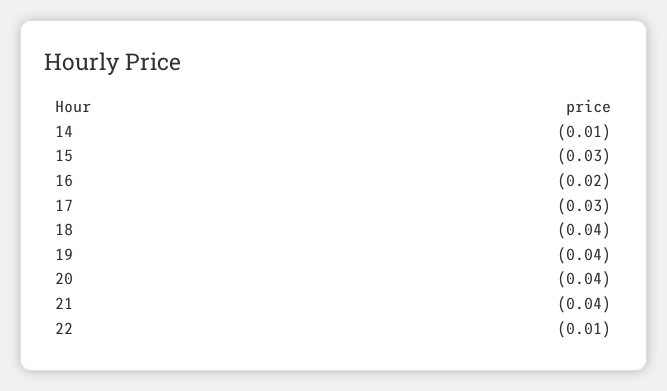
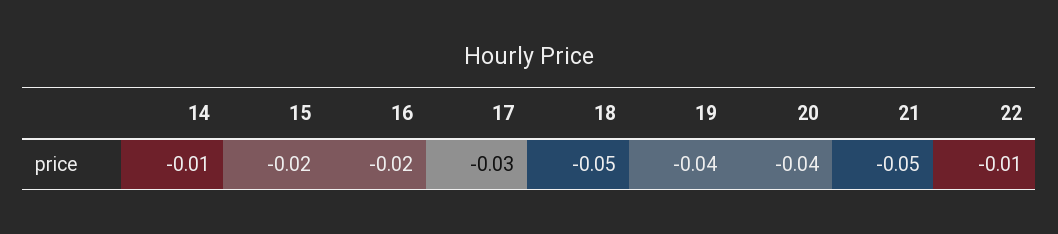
  {
    "14": -0.01,
-   "15": -0.03,
+   "15": -0.02,
    "16": -0.02,
    "17": -0.03,
-   "18": -0.04,
+   "18": -0.05,
    "19": -0.04,
    "20": -0.04,
-   "21": -0.04,
+   "21": -0.05,
    "22": -0.01
  }

